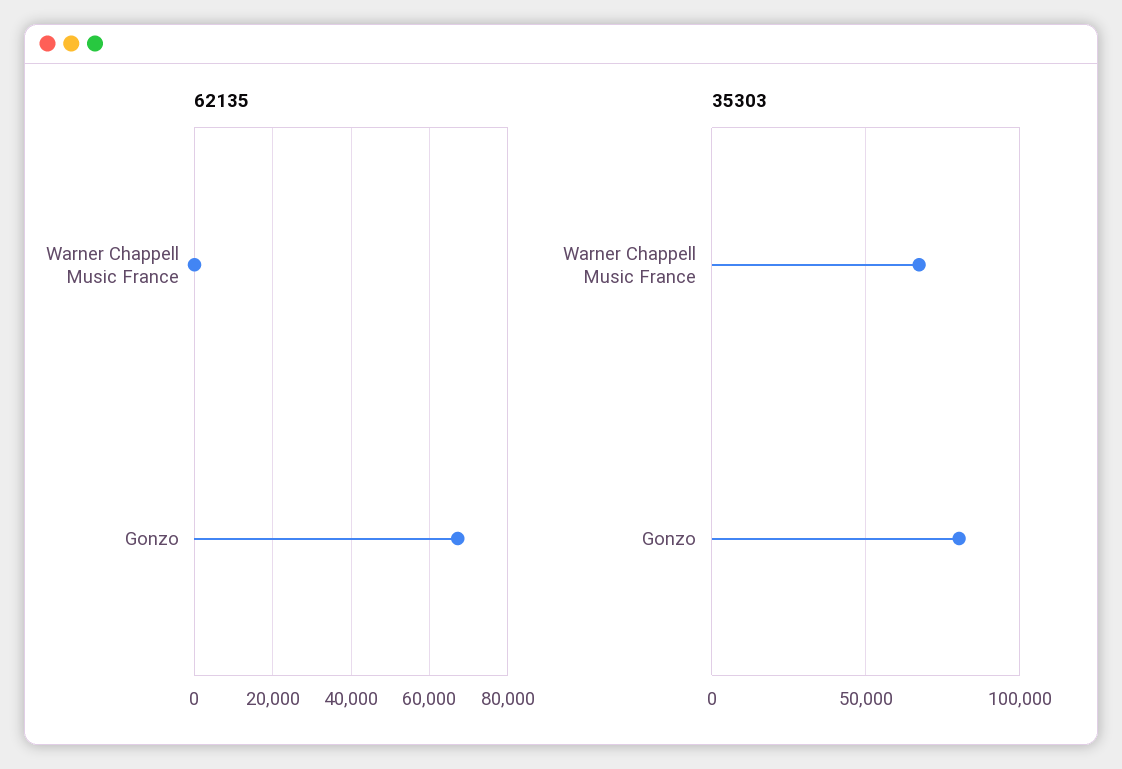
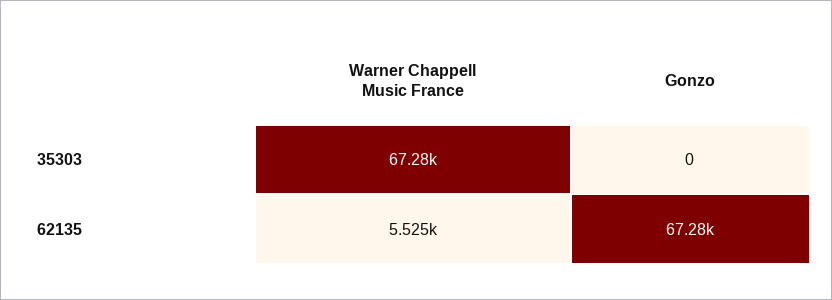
  {
    "62135": {
-     "Warner Chappell Music France": 0,
+     "Warner Chappell Music France": 5525,
      "Gonzo": 67280
    },
    "35303": {
      "Warner Chappell Music France": 67280,
-     "Gonzo": 80000
+     "Gonzo": 0
    }
  }

